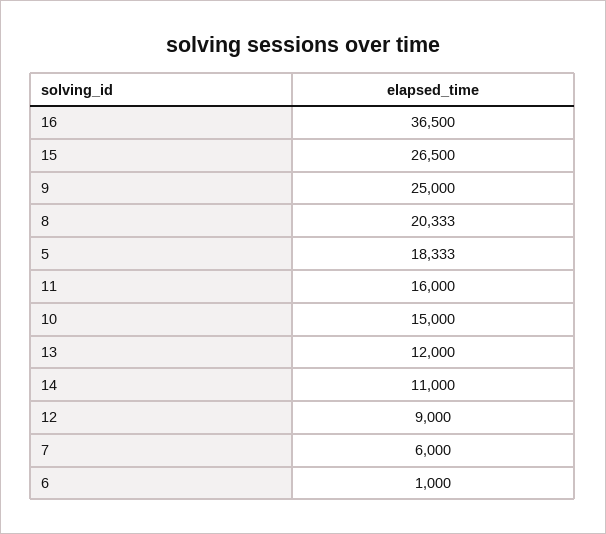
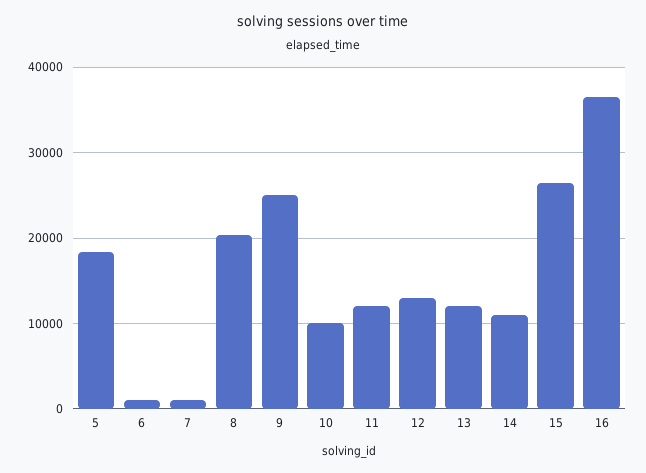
  {
    "16": 36500,
    "15": 26500,
    "9": 25000,
    "8": 20333,
    "5": 18333,
-   "11": 16000,
+   "11": 12000,
-   "10": 15000,
+   "10": 10000,
    "13": 12000,
    "14": 11000,
-   "12": 9000,
+   "12": 13000,
-   "7": 6000,
+   "7": 1000,
    "6": 1000
  }

